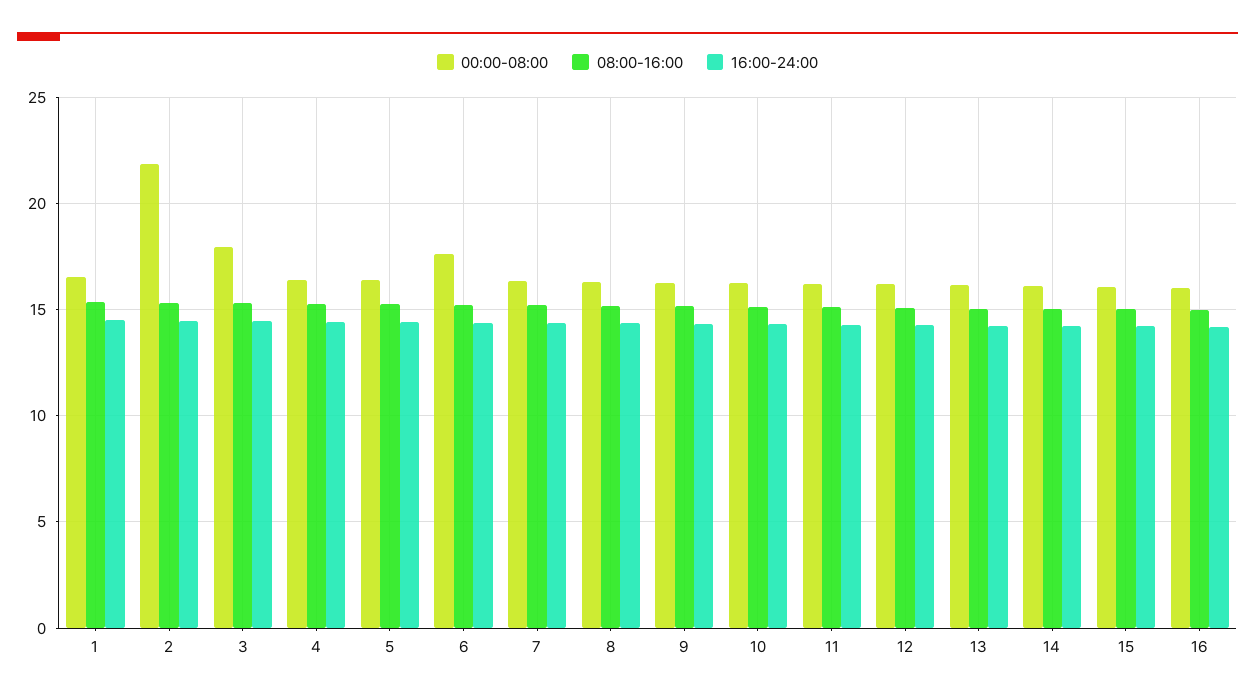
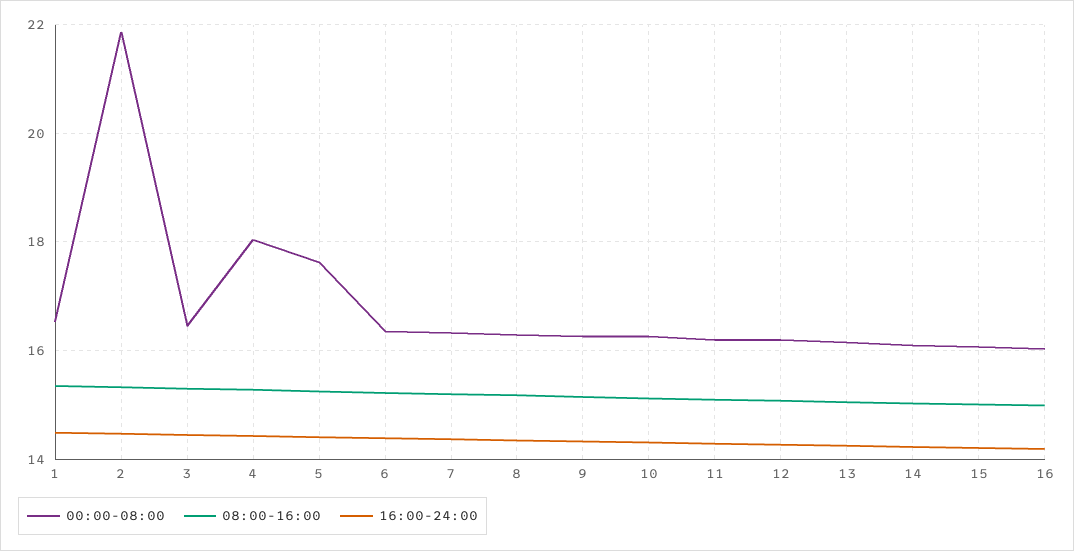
  {
    "00:00-08:00": {
      "1": 16.6,
      "2": 21.8,
-     "3": 18,
+     "3": 16.4,
-     "4": 16.5,
+     "4": 18,
-     "5": 16.5,
+     "5": 17.6,
-     "6": 17.5,
+     "6": 16.4,
      "7": 16.4,
      "8": 16.2,
      "9": 16.2,
      "10": 16.2,
      "11": 16.2,
      "12": 16.2,
      "13": 16.2,
      "14": 16.2,
      "15": 16,
      "16": 16
    },
    "08:00-16:00": {
      "1": 15.4,
      "2": 15.4,
      "3": 15.4,
      "4": 15.2,
      "5": 15.2,
      "6": 15.2,
      "7": 15.2,
      "8": 15.2,
      "9": 15.2,
      "10": 15.2,
      "11": 15.2,
      "12": 15,
      "13": 15,
      "14": 15,
      "15": 15,
      "16": 15
    },
    "16:00-24:00": {
      "1": 14.4,
      "2": 14.4,
      "3": 14.4,
      "4": 14.4,
      "5": 14.4,
      "6": 14.4,
      "7": 14.4,
      "8": 14.4,
      "9": 14.4,
      "10": 14.4,
      "11": 14.2,
      "12": 14.2,
      "13": 14.2,
      "14": 14.2,
      "15": 14.2,
      "16": 14.2
    }
  }

